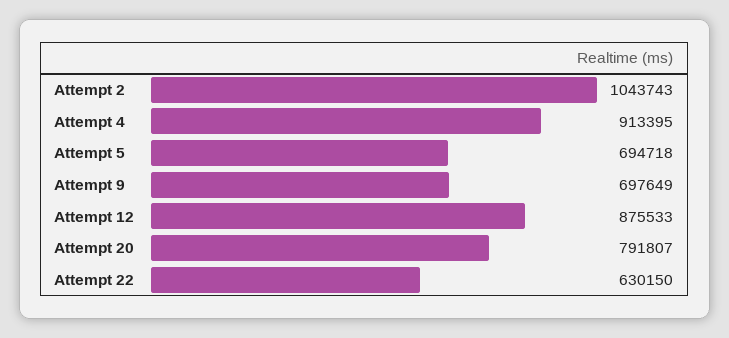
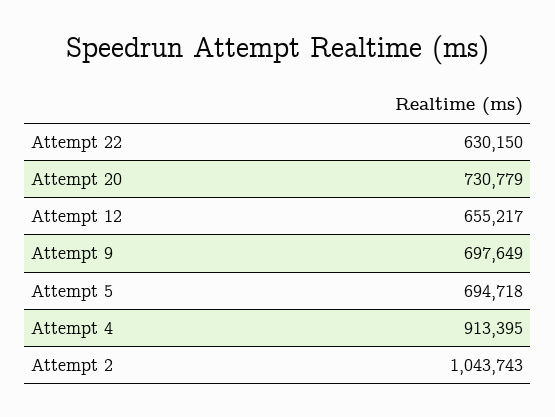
  {
    "Attempt 2": 1043743,
    "Attempt 4": 913395,
    "Attempt 5": 694718,
    "Attempt 9": 697649,
-   "Attempt 12": 875533,
+   "Attempt 12": 655217,
-   "Attempt 20": 791807,
+   "Attempt 20": 730779,
    "Attempt 22": 630150
  }

